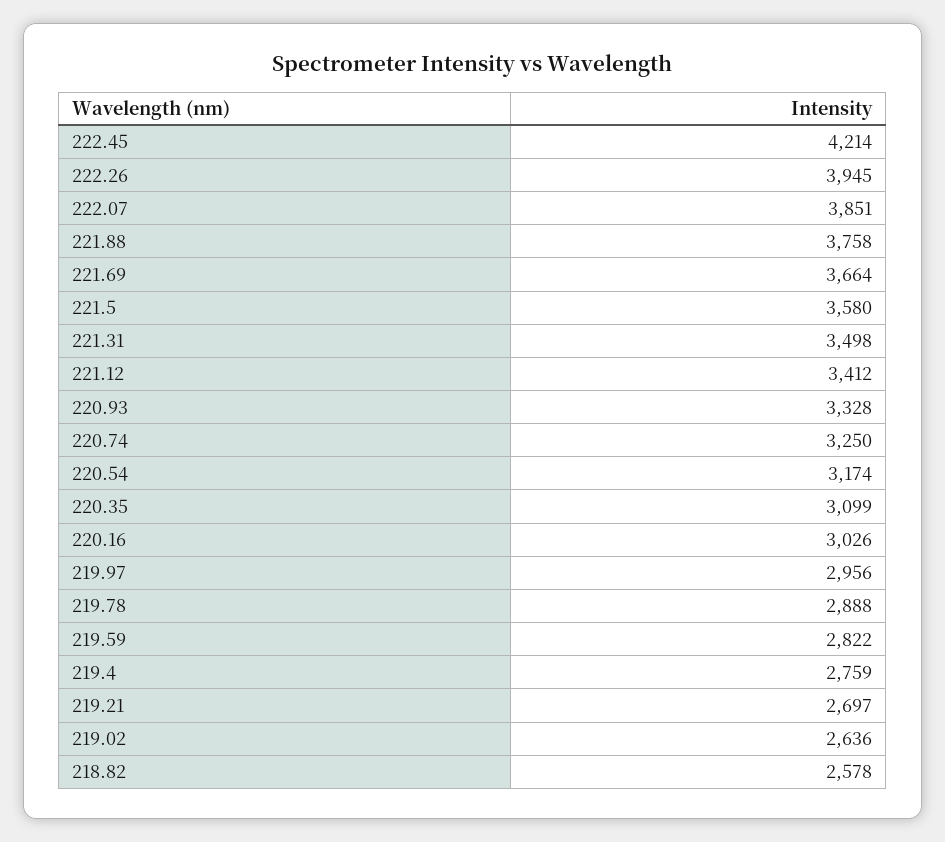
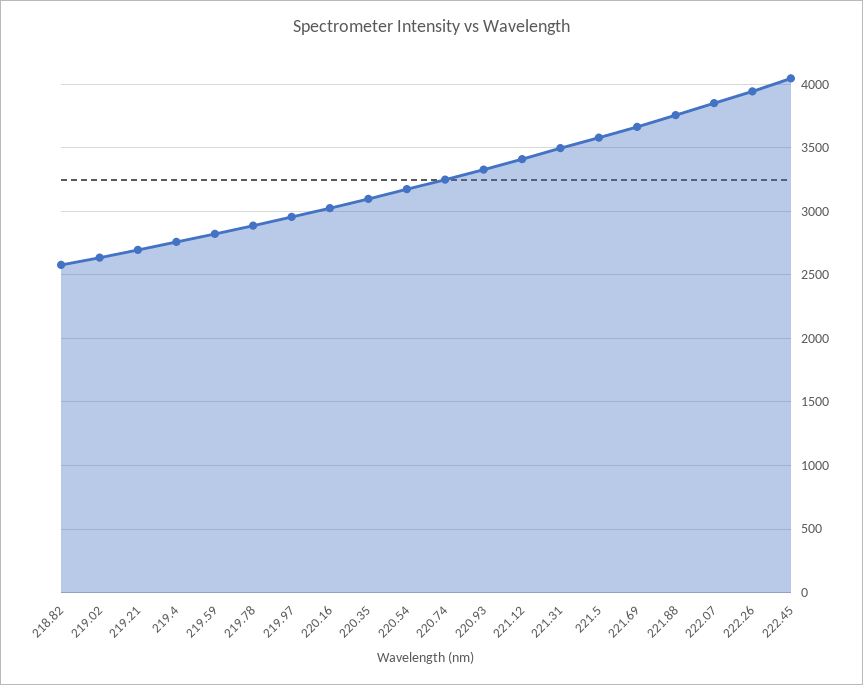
  {
-   "222.45": 4214,
+   "222.45": 4050,
    "222.26": 3945,
    "222.07": 3851,
    "221.88": 3758,
    "221.69": 3664,
    "221.5": 3580,
    "221.31": 3498,
    "221.12": 3412,
    "220.93": 3328,
    "220.74": 3250,
    "220.54": 3174,
    "220.35": 3099,
    "220.16": 3026,
    "219.97": 2956,
    "219.78": 2888,
    "219.59": 2822,
    "219.4": 2759,
    "219.21": 2697,
    "219.02": 2636,
    "218.82": 2578
  }

